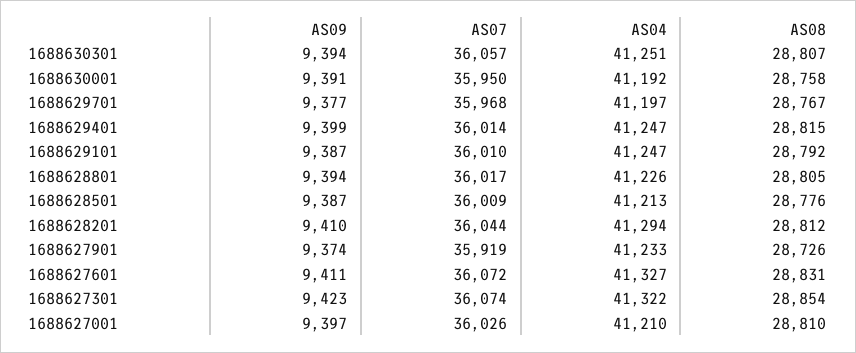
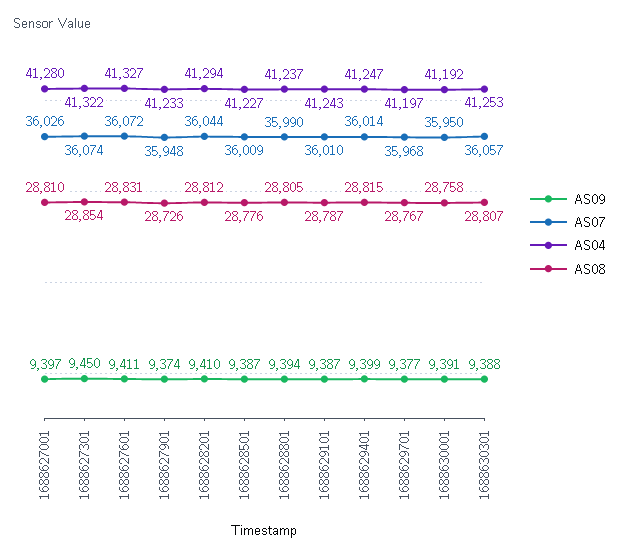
  {
    "AS09": {
-     "1688630301": 9394,
+     "1688630301": 9388,
      "1688630001": 9391,
      "1688629701": 9377,
      "1688629401": 9399,
      "1688629101": 9387,
      "1688628801": 9394,
      "1688628501": 9387,
      "1688628201": 9410,
      "1688627901": 9374,
      "1688627601": 9411,
-     "1688627301": 9423,
+     "1688627301": 9450,
      "1688627001": 9397
    },
    "AS07": {
      "1688630301": 36057,
      "1688630001": 35950,
      "1688629701": 35968,
      "1688629401": 36014,
      "1688629101": 36010,
-     "1688628801": 36017,
+     "1688628801": 35990,
      "1688628501": 36009,
      "1688628201": 36044,
-     "1688627901": 35919,
+     "1688627901": 35948,
      "1688627601": 36072,
      "1688627301": 36074,
      "1688627001": 36026
    },
    "AS04": {
-     "1688630301": 41251,
+     "1688630301": 41253,
      "1688630001": 41192,
      "1688629701": 41197,
      "1688629401": 41247,
-     "1688629101": 41247,
+     "1688629101": 41243,
-     "1688628801": 41226,
+     "1688628801": 41237,
-     "1688628501": 41213,
+     "1688628501": 41227,
      "1688628201": 41294,
      "1688627901": 41233,
      "1688627601": 41327,
      "1688627301": 41322,
-     "1688627001": 41210
+     "1688627001": 41280
    },
    "AS08": {
      "1688630301": 28807,
      "1688630001": 28758,
      "1688629701": 28767,
      "1688629401": 28815,
-     "1688629101": 28792,
+     "1688629101": 28787,
      "1688628801": 28805,
      "1688628501": 28776,
      "1688628201": 28812,
      "1688627901": 28726,
      "1688627601": 28831,
      "1688627301": 28854,
      "1688627001": 28810
    }
  }

